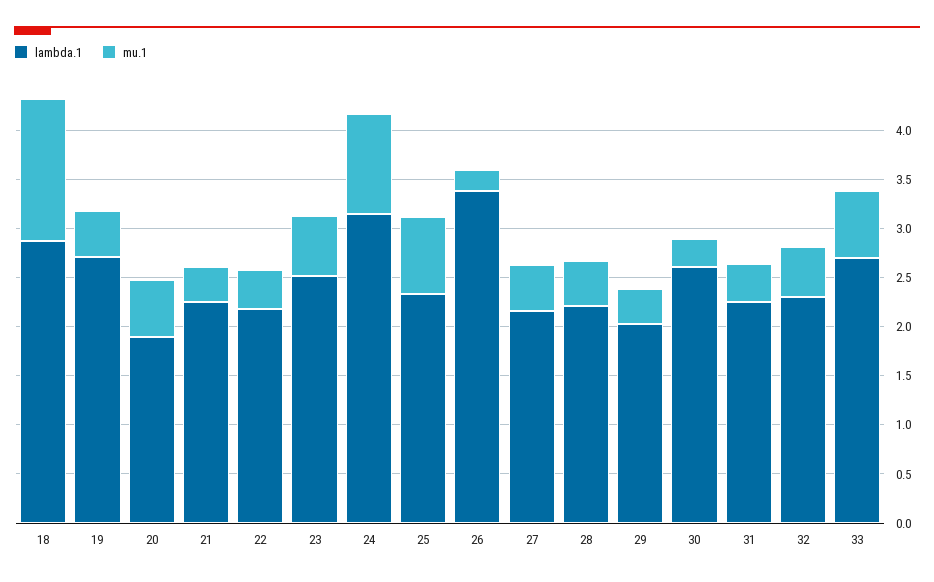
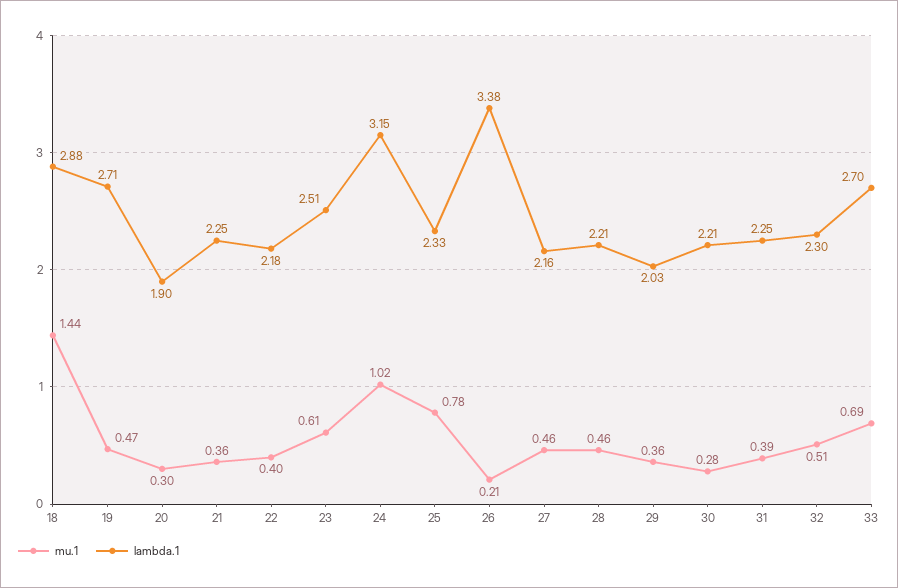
  {
    "lambda.1": {
      "18": 2.88,
      "19": 2.71,
      "20": 1.9,
      "21": 2.25,
      "22": 2.18,
      "23": 2.51,
      "24": 3.15,
      "25": 2.33,
      "26": 3.38,
      "27": 2.16,
      "28": 2.21,
      "29": 2.03,
-     "30": 2.6,
+     "30": 2.21,
      "31": 2.25,
      "32": 2.3,
      "33": 2.7
    },
    "mu.1": {
      "18": 1.44,
      "19": 0.47,
-     "20": 0.6,
+     "20": 0.3,
      "21": 0.36,
      "22": 0.4,
      "23": 0.61,
      "24": 1.02,
      "25": 0.78,
      "26": 0.21,
      "27": 0.46,
      "28": 0.46,
      "29": 0.36,
      "30": 0.28,
      "31": 0.39,
      "32": 0.51,
      "33": 0.69
    }
  }

